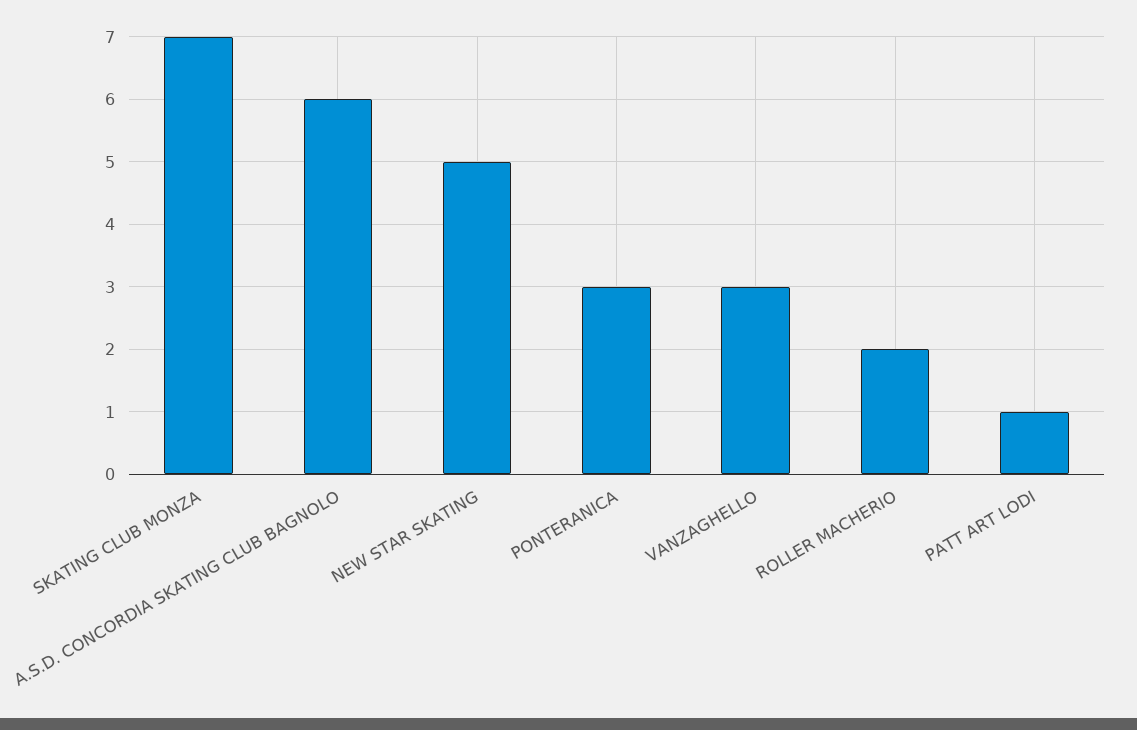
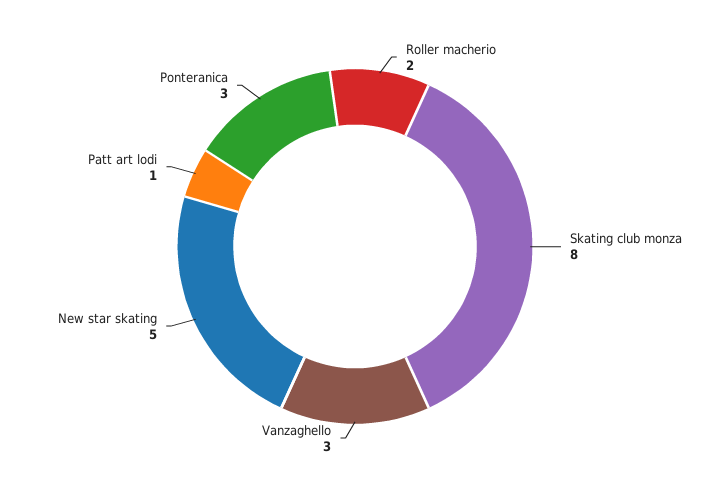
  {
-   "SKATING CLUB MONZA": 7,
+   "SKATING CLUB MONZA": 8,
-   "A.S.D. CONCORDIA SKATING CLUB BAGNOLO": 6,
    "NEW STAR SKATING": 5,
    "PONTERANICA": 3,
    "VANZAGHELLO": 3,
    "ROLLER MACHERIO": 2,
    "PATT ART LODI": 1
  }

